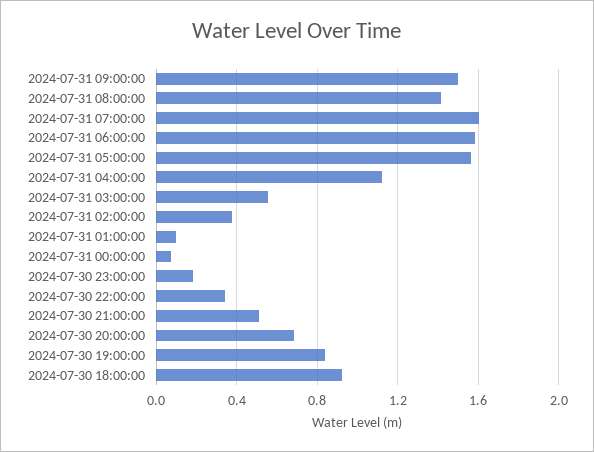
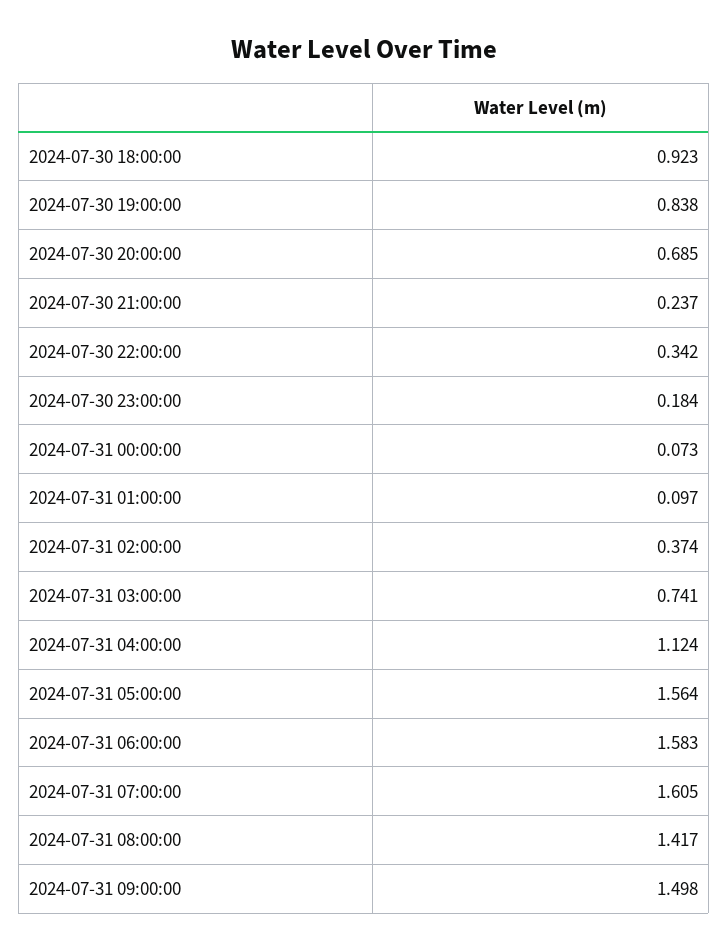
  {
    "2024-07-31 09:00:00": 1.498,
    "2024-07-31 08:00:00": 1.417,
    "2024-07-31 07:00:00": 1.605,
    "2024-07-31 06:00:00": 1.583,
    "2024-07-31 05:00:00": 1.564,
    "2024-07-31 04:00:00": 1.124,
-   "2024-07-31 03:00:00": 0.55,
+   "2024-07-31 03:00:00": 0.741,
    "2024-07-31 02:00:00": 0.374,
    "2024-07-31 01:00:00": 0.097,
    "2024-07-31 00:00:00": 0.073,
    "2024-07-30 23:00:00": 0.184,
    "2024-07-30 22:00:00": 0.342,
-   "2024-07-30 21:00:00": 0.5,
+   "2024-07-30 21:00:00": 0.237,
    "2024-07-30 20:00:00": 0.685,
    "2024-07-30 19:00:00": 0.838,
    "2024-07-30 18:00:00": 0.923
  }

